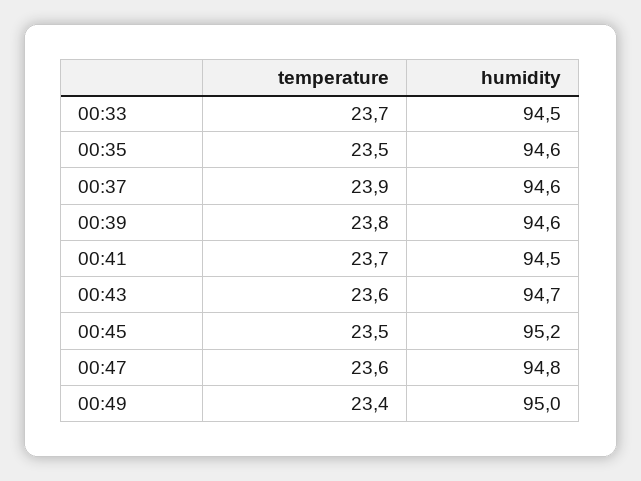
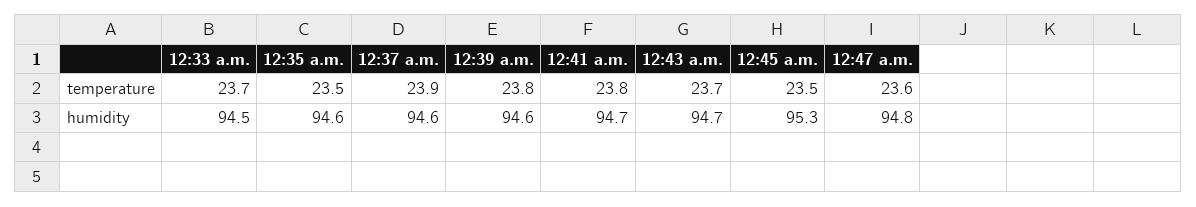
  {
    "temperature": {
      "00:33": 23.7,
      "00:35": 23.5,
      "00:37": 23.9,
      "00:39": 23.8,
-     "00:41": 23.7,
+     "00:41": 23.8,
-     "00:43": 23.6,
+     "00:43": 23.7,
      "00:45": 23.5,
-     "00:47": 23.6,
+     "00:47": 23.6
-     "00:49": 23.4
    },
    "humidity": {
      "00:33": 94.5,
      "00:35": 94.6,
      "00:37": 94.6,
      "00:39": 94.6,
-     "00:41": 94.5,
+     "00:41": 94.7,
      "00:43": 94.7,
-     "00:45": 95.2,
+     "00:45": 95.3,
-     "00:47": 94.8,
+     "00:47": 94.8
-     "00:49": 95
    }
  }

